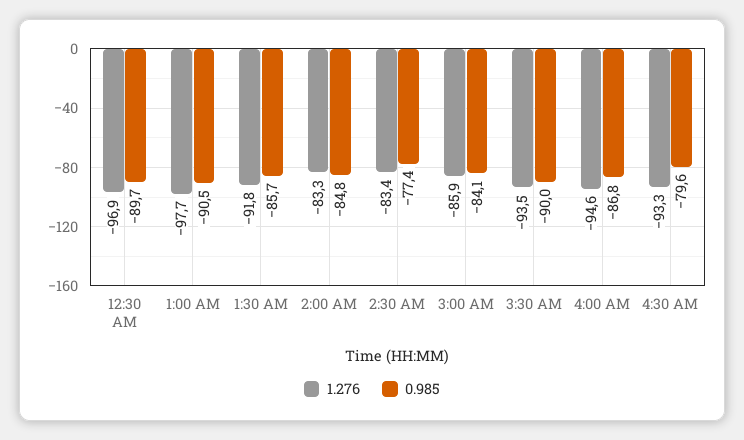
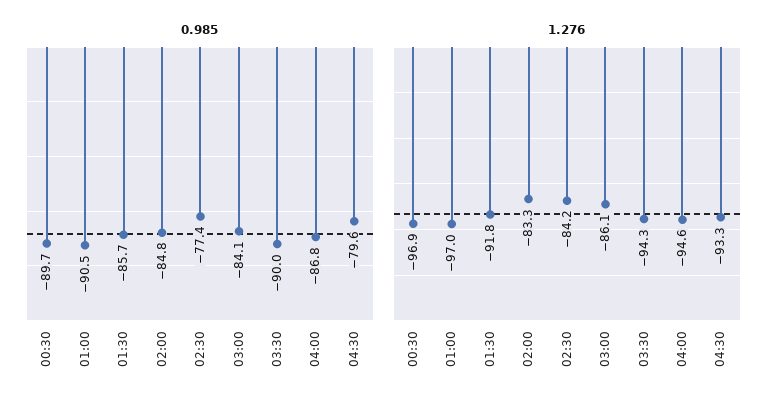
  {
    "1.276": {
      "12:30 AM": -96.9,
-     "1:00 AM": -97.7,
+     "1:00 AM": -97,
      "1:30 AM": -91.8,
      "2:00 AM": -83.3,
-     "2:30 AM": -83.4,
+     "2:30 AM": -84.2,
-     "3:00 AM": -85.9,
+     "3:00 AM": -86.1,
-     "3:30 AM": -93.5,
+     "3:30 AM": -94.3,
      "4:00 AM": -94.6,
      "4:30 AM": -93.3
    },
    "0.985": {
      "12:30 AM": -89.7,
      "1:00 AM": -90.5,
      "1:30 AM": -85.7,
      "2:00 AM": -84.8,
      "2:30 AM": -77.4,
      "3:00 AM": -84.1,
      "3:30 AM": -90,
      "4:00 AM": -86.8,
      "4:30 AM": -79.6
    }
  }

